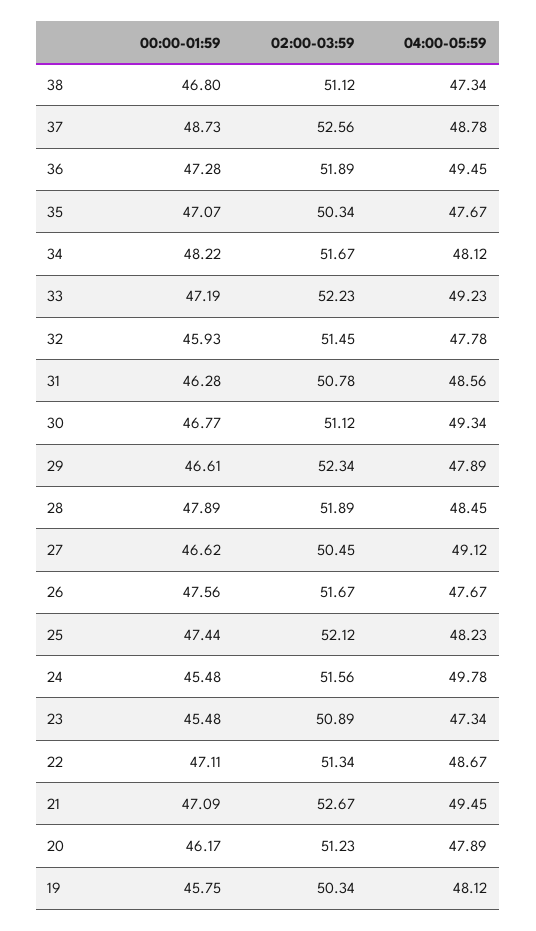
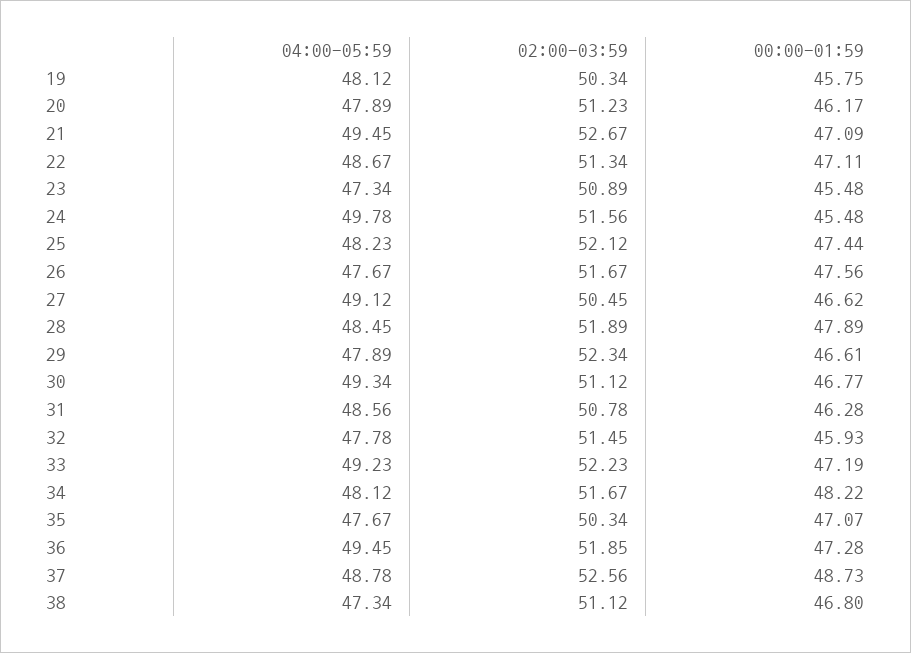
  {
    "00:00-01:59": {
      "38": 46.8,
      "37": 48.73,
      "36": 47.28,
      "35": 47.07,
      "34": 48.22,
      "33": 47.19,
      "32": 45.93,
      "31": 46.28,
      "30": 46.77,
      "29": 46.61,
      "28": 47.89,
      "27": 46.62,
      "26": 47.56,
      "25": 47.44,
      "24": 45.48,
      "23": 45.48,
      "22": 47.11,
      "21": 47.09,
      "20": 46.17,
      "19": 45.75
    },
    "02:00-03:59": {
      "38": 51.12,
      "37": 52.56,
-     "36": 51.89,
+     "36": 51.85,
      "35": 50.34,
      "34": 51.67,
      "33": 52.23,
      "32": 51.45,
      "31": 50.78,
      "30": 51.12,
      "29": 52.34,
      "28": 51.89,
      "27": 50.45,
      "26": 51.67,
      "25": 52.12,
      "24": 51.56,
      "23": 50.89,
      "22": 51.34,
      "21": 52.67,
      "20": 51.23,
      "19": 50.34
    },
    "04:00-05:59": {
      "38": 47.34,
      "37": 48.78,
      "36": 49.45,
      "35": 47.67,
      "34": 48.12,
      "33": 49.23,
      "32": 47.78,
      "31": 48.56,
      "30": 49.34,
      "29": 47.89,
      "28": 48.45,
      "27": 49.12,
      "26": 47.67,
      "25": 48.23,
      "24": 49.78,
      "23": 47.34,
      "22": 48.67,
      "21": 49.45,
      "20": 47.89,
      "19": 48.12
    }
  }

